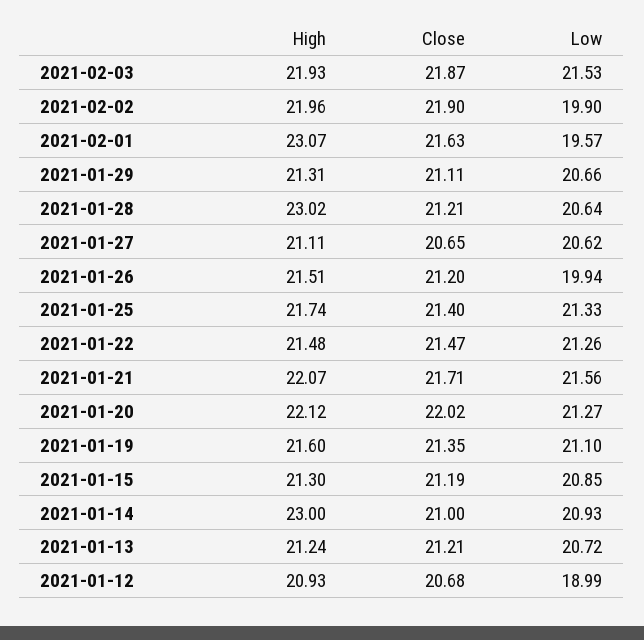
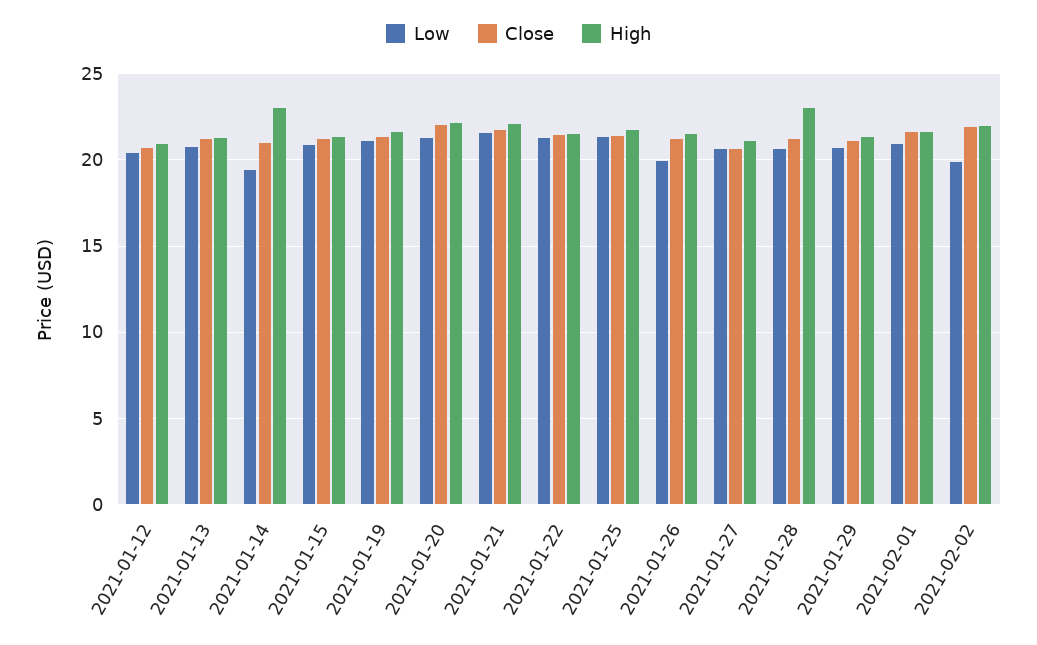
  {
    "High": {
-     "2021-02-03": 21.93,
      "2021-02-02": 21.96,
-     "2021-02-01": 23.07,
+     "2021-02-01": 21.5,
      "2021-01-29": 21.31,
      "2021-01-28": 23.02,
      "2021-01-27": 21.11,
      "2021-01-26": 21.51,
      "2021-01-25": 21.74,
      "2021-01-22": 21.48,
      "2021-01-21": 22.07,
      "2021-01-20": 22.12,
      "2021-01-19": 21.6,
      "2021-01-15": 21.3,
      "2021-01-14": 23,
      "2021-01-13": 21.24,
      "2021-01-12": 20.93
    },
    "Close": {
-     "2021-02-03": 21.87,
      "2021-02-02": 21.9,
      "2021-02-01": 21.63,
      "2021-01-29": 21.11,
      "2021-01-28": 21.21,
      "2021-01-27": 20.65,
      "2021-01-26": 21.2,
      "2021-01-25": 21.4,
      "2021-01-22": 21.47,
      "2021-01-21": 21.71,
      "2021-01-20": 22.02,
      "2021-01-19": 21.35,
      "2021-01-15": 21.19,
      "2021-01-14": 21,
      "2021-01-13": 21.21,
      "2021-01-12": 20.68
    },
    "Low": {
-     "2021-02-03": 21.53,
      "2021-02-02": 19.9,
-     "2021-02-01": 19.57,
+     "2021-02-01": 21,
      "2021-01-29": 20.66,
      "2021-01-28": 20.64,
      "2021-01-27": 20.62,
      "2021-01-26": 19.94,
      "2021-01-25": 21.33,
      "2021-01-22": 21.26,
      "2021-01-21": 21.56,
      "2021-01-20": 21.27,
      "2021-01-19": 21.1,
      "2021-01-15": 20.85,
-     "2021-01-14": 20.93,
+     "2021-01-14": 19.5,
      "2021-01-13": 20.72,
-     "2021-01-12": 18.99
+     "2021-01-12": 20.5
    }
  }

